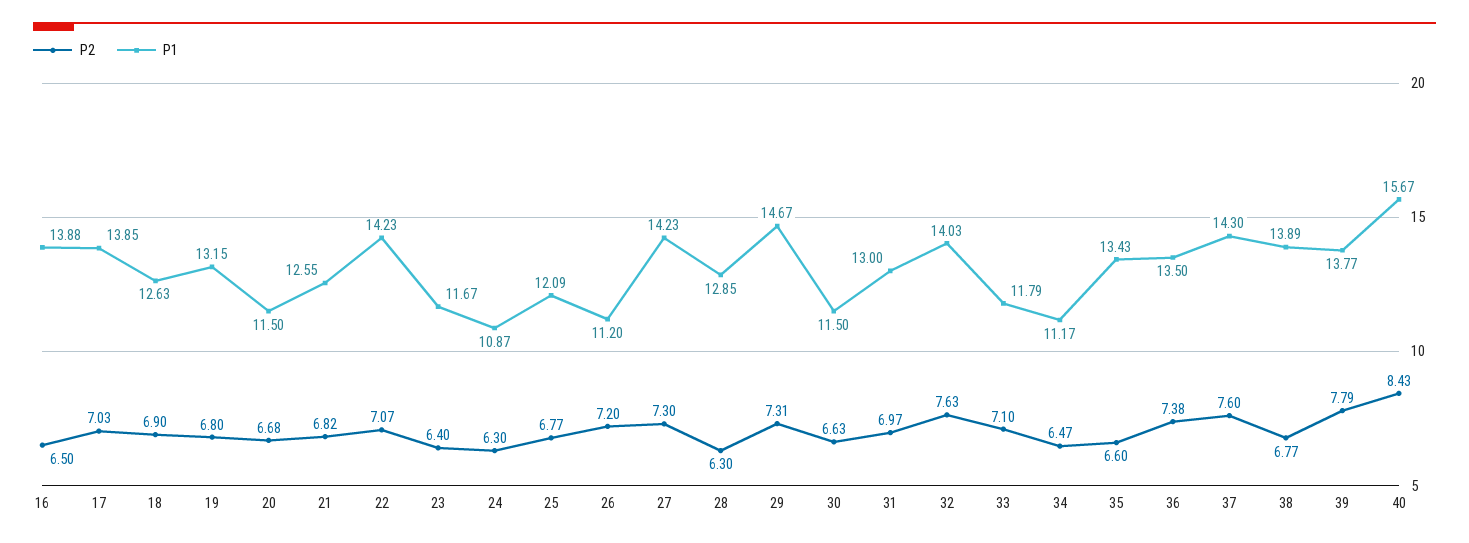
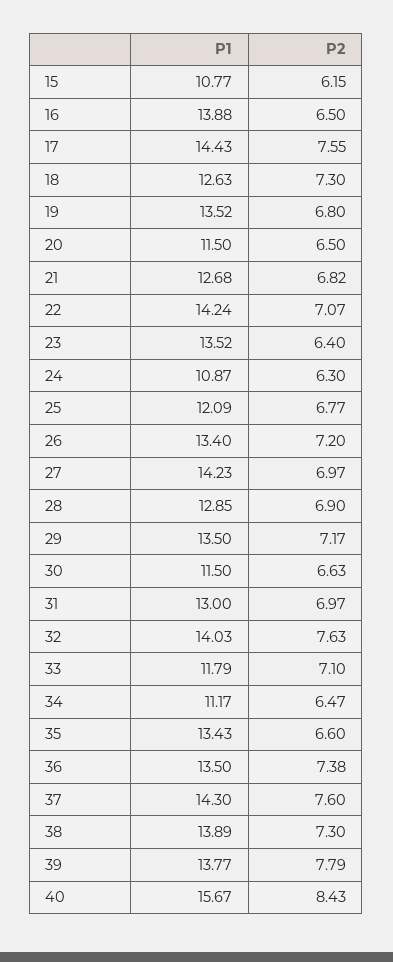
  {
    "P2": {
      "16": 6.5,
-     "17": 7.03,
+     "17": 7.55,
-     "18": 6.9,
+     "18": 7.3,
      "19": 6.8,
-     "20": 6.68,
+     "20": 6.5,
      "21": 6.82,
      "22": 7.07,
      "23": 6.4,
      "24": 6.3,
      "25": 6.77,
      "26": 7.2,
-     "27": 7.3,
+     "27": 6.97,
-     "28": 6.3,
+     "28": 6.9,
-     "29": 7.31,
+     "29": 7.17,
      "30": 6.63,
      "31": 6.97,
      "32": 7.63,
      "33": 7.1,
      "34": 6.47,
      "35": 6.6,
      "36": 7.38,
      "37": 7.6,
-     "38": 6.77,
+     "38": 7.3,
      "39": 7.79,
-     "40": 8.43
+     "40": 8.43,
+     "15": 6.15
    },
    "P1": {
      "16": 13.88,
-     "17": 13.85,
+     "17": 14.43,
      "18": 12.63,
-     "19": 13.15,
+     "19": 13.52,
      "20": 11.5,
-     "21": 12.55,
+     "21": 12.68,
-     "22": 14.23,
+     "22": 14.24,
-     "23": 11.67,
+     "23": 13.52,
      "24": 10.87,
      "25": 12.09,
-     "26": 11.2,
+     "26": 13.4,
      "27": 14.23,
      "28": 12.85,
-     "29": 14.67,
+     "29": 13.5,
      "30": 11.5,
      "31": 13,
      "32": 14.03,
      "33": 11.79,
      "34": 11.17,
      "35": 13.43,
      "36": 13.5,
      "37": 14.3,
      "38": 13.89,
      "39": 13.77,
-     "40": 15.67
+     "40": 15.67,
+     "15": 10.77
    }
  }

